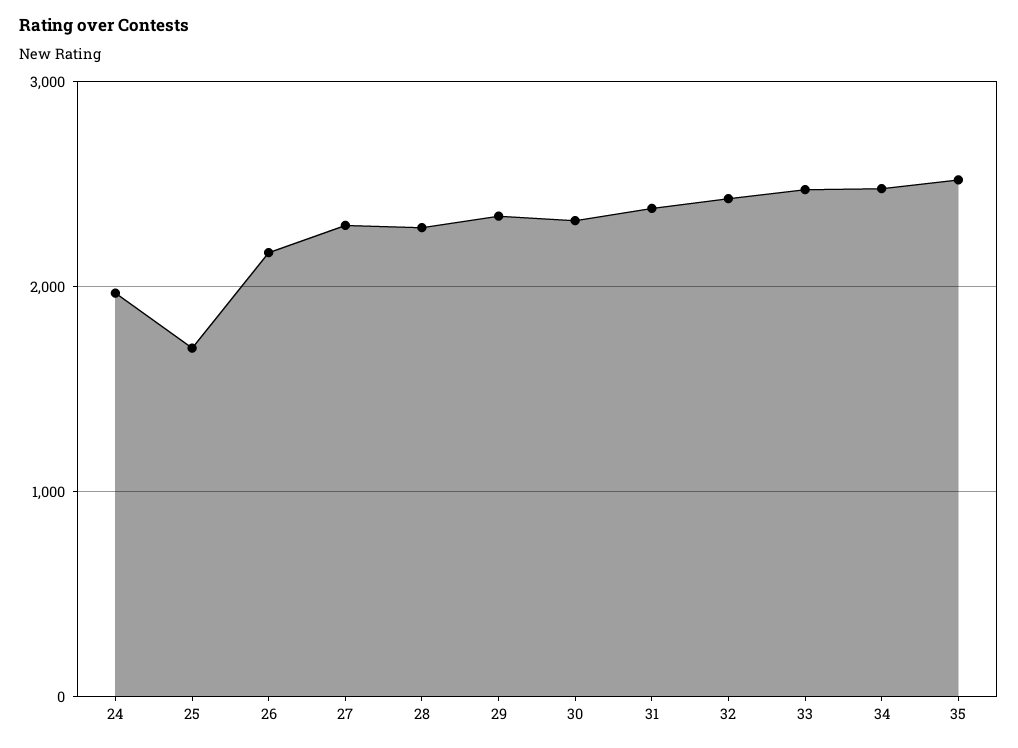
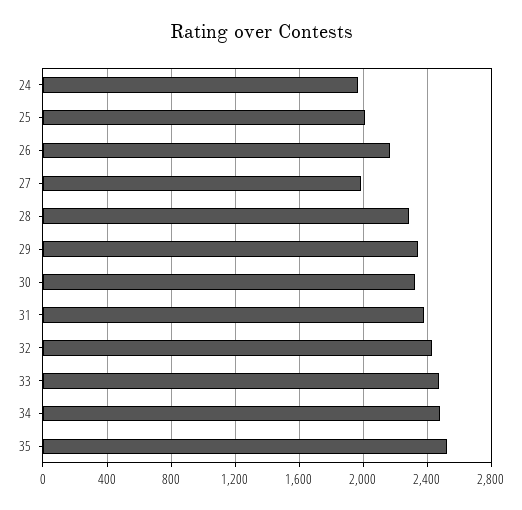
  {
    "24": 1950,
-   "25": 1700,
+   "25": 2000,
    "26": 2150,
-   "27": 2300,
+   "27": 2000,
    "28": 2300,
    "29": 2350,
    "30": 2300,
    "31": 2400,
    "32": 2450,
    "33": 2450,
    "34": 2500,
    "35": 2500
  }

